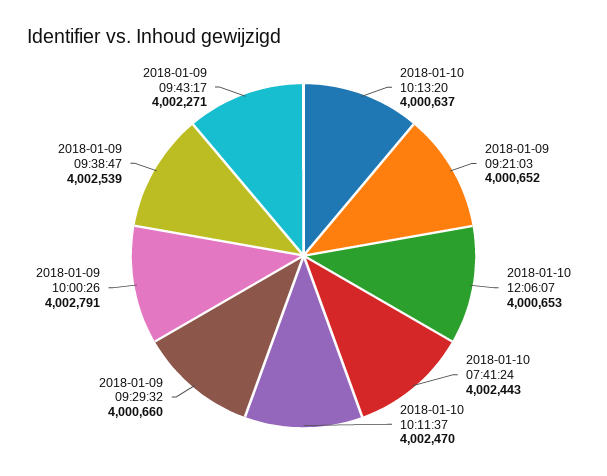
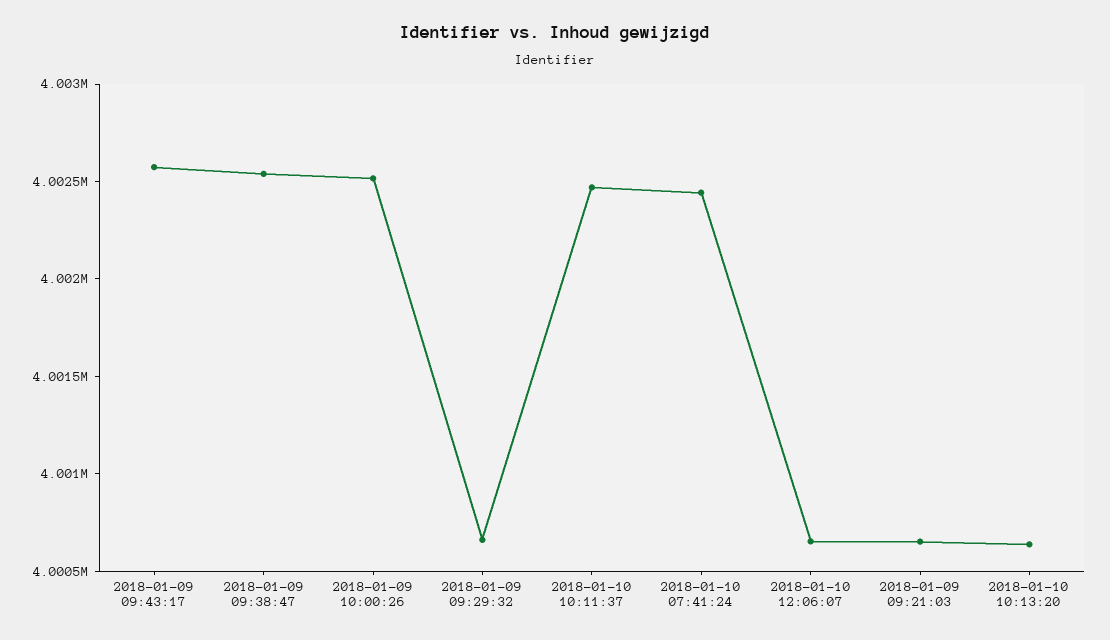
  {
    "2018-01-10 10:13:20": 4000637,
    "2018-01-09 09:21:03": 4000652,
    "2018-01-10 12:06:07": 4000653,
    "2018-01-10 07:41:24": 4002443,
    "2018-01-10 10:11:37": 4002470,
    "2018-01-09 09:29:32": 4000660,
-   "2018-01-09 10:00:26": 4002791,
+   "2018-01-09 10:00:26": 4002500,
    "2018-01-09 09:38:47": 4002539,
-   "2018-01-09 09:43:17": 4002271
+   "2018-01-09 09:43:17": 4002600
  }

